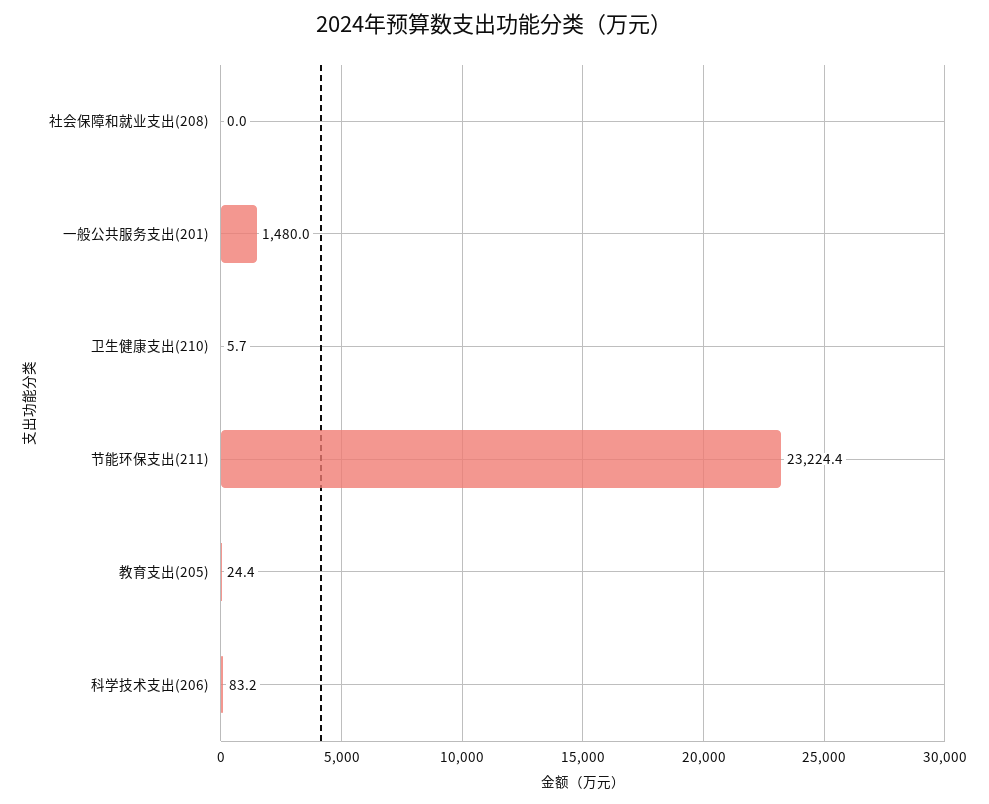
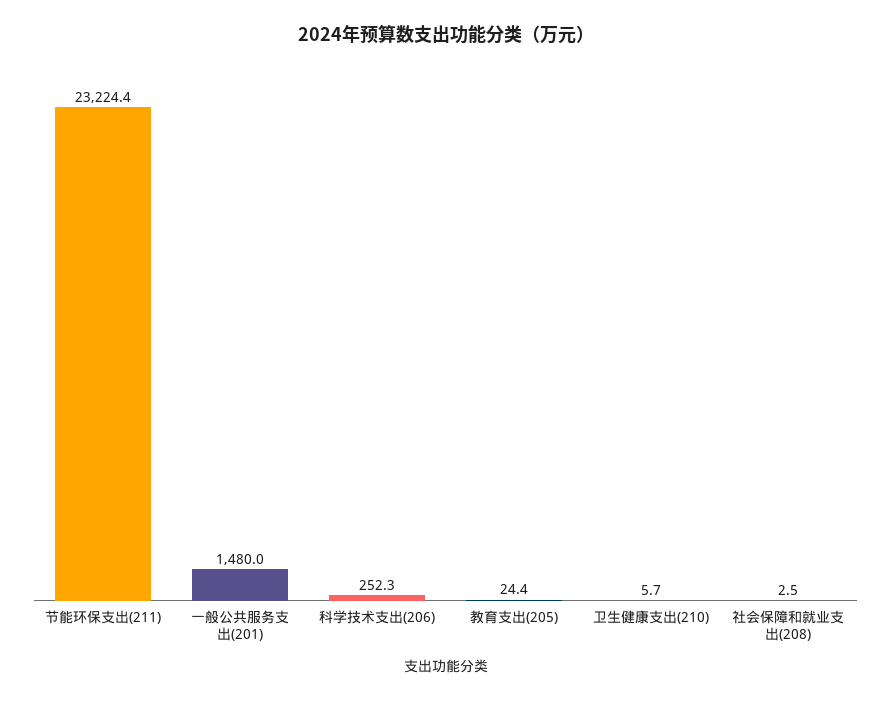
  {
-   "社会保障和就业支出(208)": 0,
+   "社会保障和就业支出(208)": 2.5,
    "一般公共服务支出(201)": 1480,
    "卫生健康支出(210)": 5.7,
    "节能环保支出(211)": 23224.4,
    "教育支出(205)": 24.4,
-   "科学技术支出(206)": 83.2
+   "科学技术支出(206)": 252.3
  }

